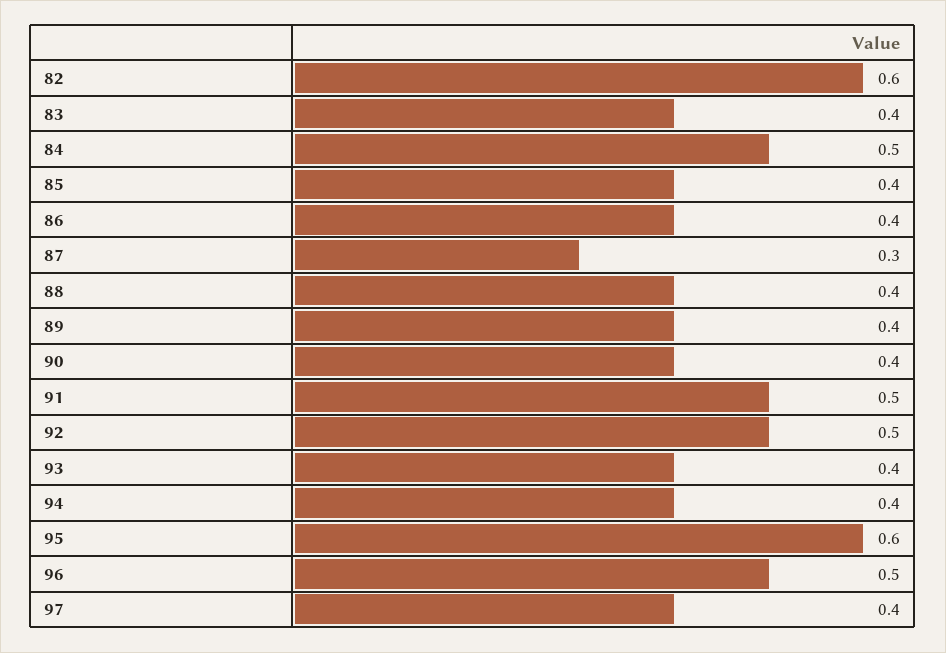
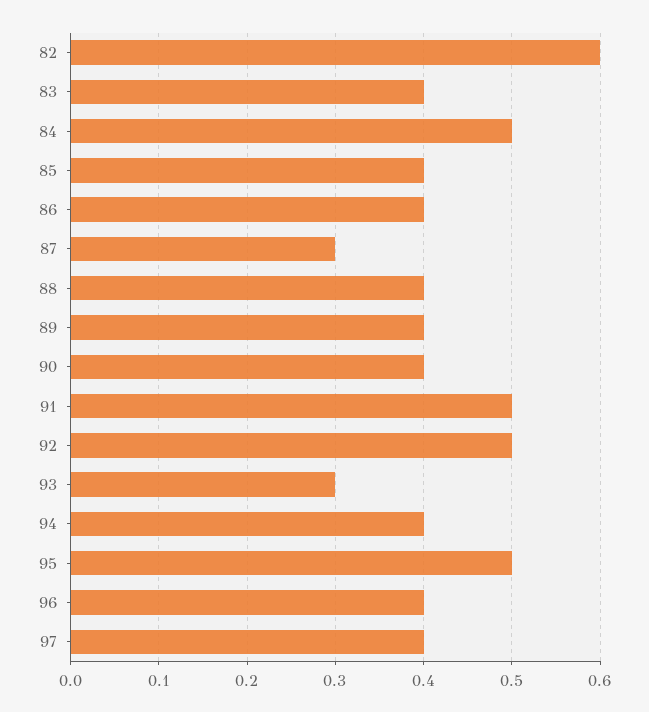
  {
    "82": 0.6,
    "83": 0.4,
    "84": 0.5,
    "85": 0.4,
    "86": 0.4,
    "87": 0.3,
    "88": 0.4,
    "89": 0.4,
    "90": 0.4,
    "91": 0.5,
    "92": 0.5,
-   "93": 0.4,
+   "93": 0.3,
    "94": 0.4,
-   "95": 0.6,
+   "95": 0.5,
-   "96": 0.5,
+   "96": 0.4,
    "97": 0.4
  }

